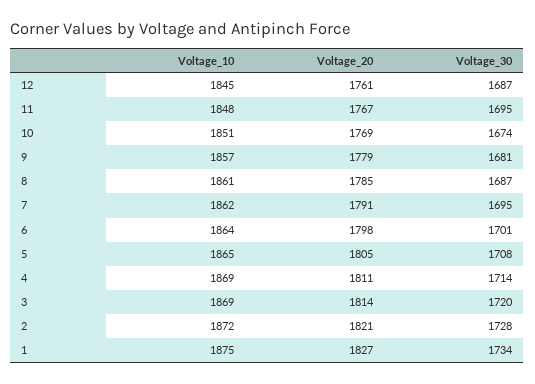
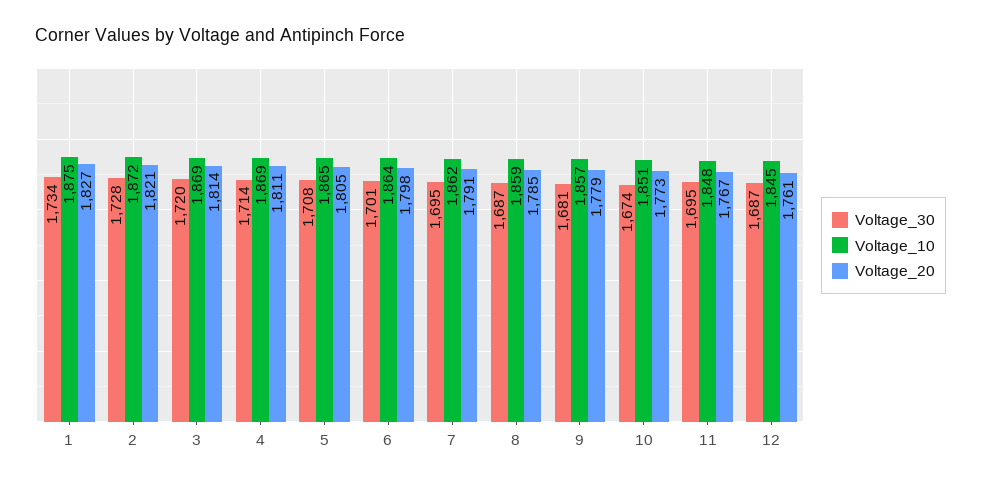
  {
    "Voltage_10": {
      "12": 1845,
      "11": 1848,
      "10": 1851,
      "9": 1857,
-     "8": 1861,
+     "8": 1859,
      "7": 1862,
      "6": 1864,
      "5": 1865,
      "4": 1869,
      "3": 1869,
      "2": 1872,
      "1": 1875
    },
    "Voltage_20": {
      "12": 1761,
      "11": 1767,
-     "10": 1769,
+     "10": 1773,
      "9": 1779,
      "8": 1785,
      "7": 1791,
      "6": 1798,
      "5": 1805,
      "4": 1811,
      "3": 1814,
      "2": 1821,
      "1": 1827
    },
    "Voltage_30": {
      "12": 1687,
      "11": 1695,
      "10": 1674,
      "9": 1681,
      "8": 1687,
      "7": 1695,
      "6": 1701,
      "5": 1708,
      "4": 1714,
      "3": 1720,
      "2": 1728,
      "1": 1734
    }
  }

